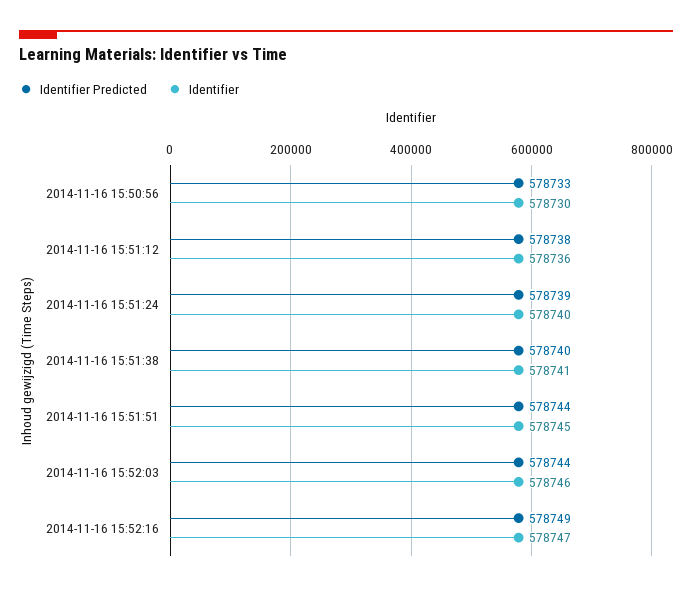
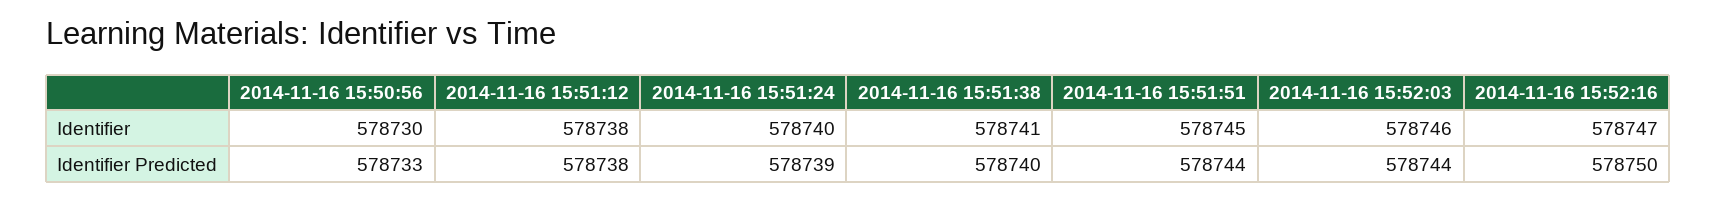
  {
    "Identifier Predicted": {
      "2014-11-16 15:50:56": 578733,
      "2014-11-16 15:51:12": 578738,
      "2014-11-16 15:51:24": 578739,
      "2014-11-16 15:51:38": 578740,
      "2014-11-16 15:51:51": 578744,
      "2014-11-16 15:52:03": 578744,
-     "2014-11-16 15:52:16": 578749
+     "2014-11-16 15:52:16": 578750
    },
    "Identifier": {
      "2014-11-16 15:50:56": 578730,
-     "2014-11-16 15:51:12": 578736,
+     "2014-11-16 15:51:12": 578738,
      "2014-11-16 15:51:24": 578740,
      "2014-11-16 15:51:38": 578741,
      "2014-11-16 15:51:51": 578745,
      "2014-11-16 15:52:03": 578746,
      "2014-11-16 15:52:16": 578747
    }
  }

